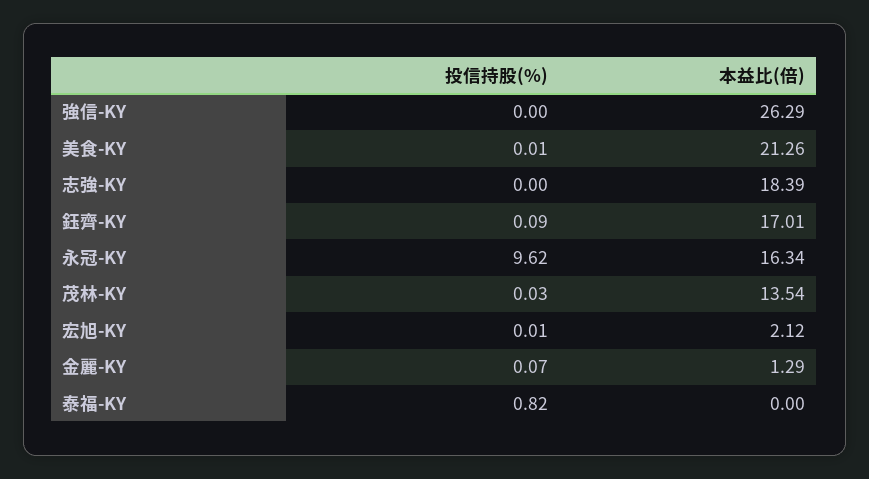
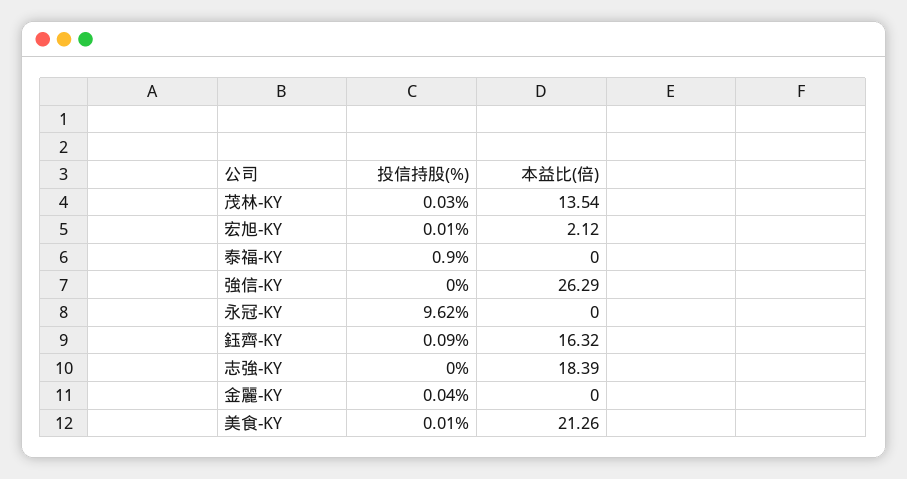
  {
    "投信持股(%)": {
      "強信-KY": 0,
      "美食-KY": 0.01,
      "志強-KY": 0,
      "鈺齊-KY": 0.09,
      "永冠-KY": 9.62,
      "茂林-KY": 0.03,
      "宏旭-KY": 0.01,
-     "金麗-KY": 0.07,
+     "金麗-KY": 0.04,
-     "泰福-KY": 0.82
+     "泰福-KY": 0.9
    },
    "本益比(倍)": {
      "強信-KY": 26.29,
      "美食-KY": 21.26,
      "志強-KY": 18.39,
-     "鈺齊-KY": 17.01,
+     "鈺齊-KY": 16.32,
-     "永冠-KY": 16.34,
+     "永冠-KY": 0,
      "茂林-KY": 13.54,
      "宏旭-KY": 2.12,
-     "金麗-KY": 1.29,
+     "金麗-KY": 0,
      "泰福-KY": 0
    }
  }

